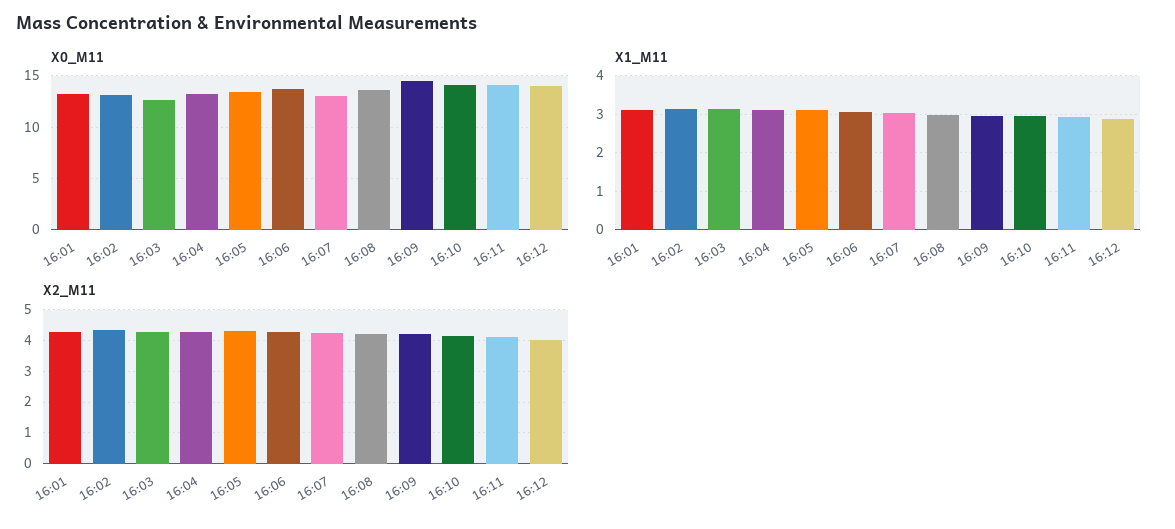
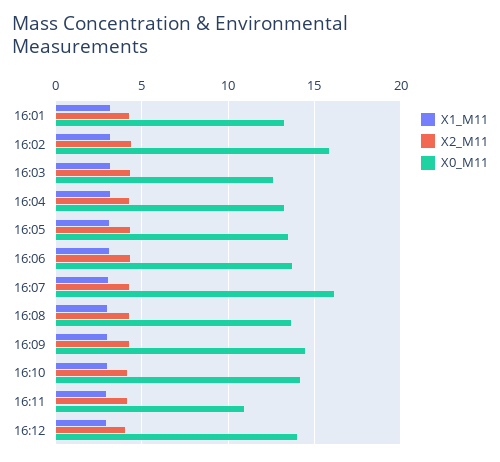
  {
    "X0_M11": {
      "16:01": 13,
-     "16:02": 13,
+     "16:02": 16,
      "16:03": 12.5,
      "16:04": 13.5,
      "16:05": 13.5,
      "16:06": 13.5,
-     "16:07": 13,
+     "16:07": 16,
      "16:08": 13.5,
      "16:09": 14.5,
      "16:10": 14,
-     "16:11": 14,
+     "16:11": 11,
      "16:12": 14
    },
    "X1_M11": {
      "16:01": 3.2,
      "16:02": 3.2,
      "16:03": 3.2,
      "16:04": 3.2,
      "16:05": 3.2,
      "16:06": 3,
      "16:07": 3,
      "16:08": 3,
      "16:09": 3,
      "16:10": 3,
      "16:11": 3,
      "16:12": 2.8
    },
    "X2_M11": {
      "16:01": 4.2,
      "16:02": 4.4,
      "16:03": 4.2,
      "16:04": 4.2,
      "16:05": 4.4,
      "16:06": 4.2,
      "16:07": 4.2,
      "16:08": 4.2,
      "16:09": 4.2,
      "16:10": 4.2,
      "16:11": 4.2,
      "16:12": 4
    }
  }

